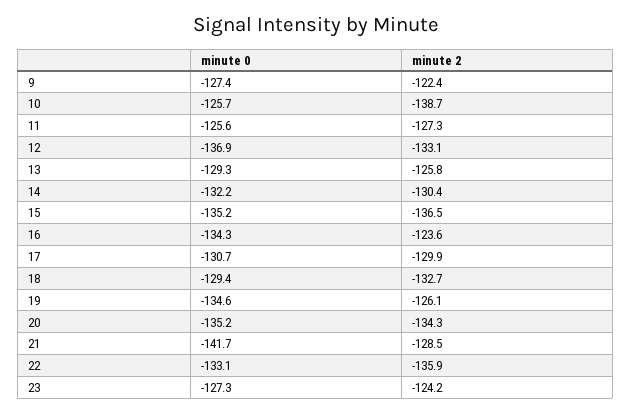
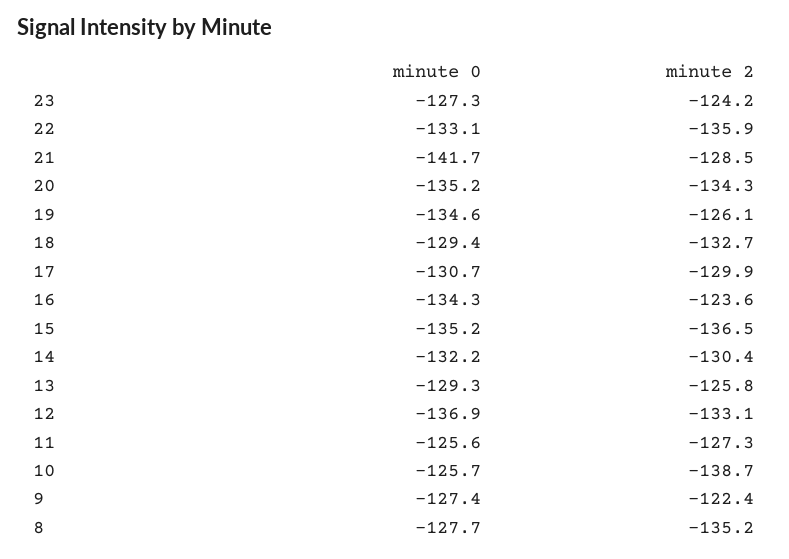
  {
    "minute 0": {
      "9": -127.4,
      "10": -125.7,
      "11": -125.6,
      "12": -136.9,
      "13": -129.3,
      "14": -132.2,
      "15": -135.2,
      "16": -134.3,
      "17": -130.7,
      "18": -129.4,
      "19": -134.6,
      "20": -135.2,
      "21": -141.7,
      "22": -133.1,
-     "23": -127.3
+     "23": -127.3,
+     "8": -127.7
    },
    "minute 2": {
      "9": -122.4,
      "10": -138.7,
      "11": -127.3,
      "12": -133.1,
      "13": -125.8,
      "14": -130.4,
      "15": -136.5,
      "16": -123.6,
      "17": -129.9,
      "18": -132.7,
      "19": -126.1,
      "20": -134.3,
      "21": -128.5,
      "22": -135.9,
-     "23": -124.2
+     "23": -124.2,
+     "8": -135.2
    }
  }

